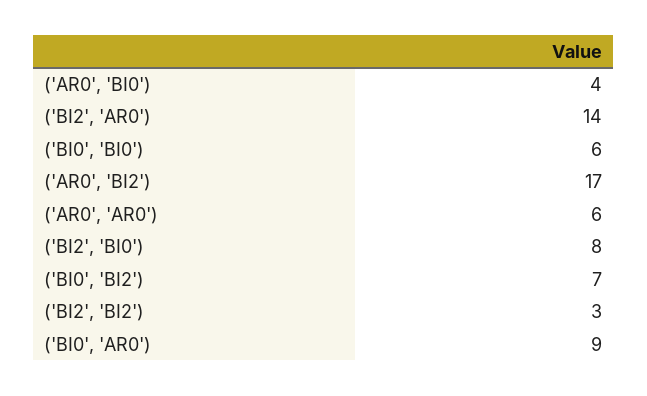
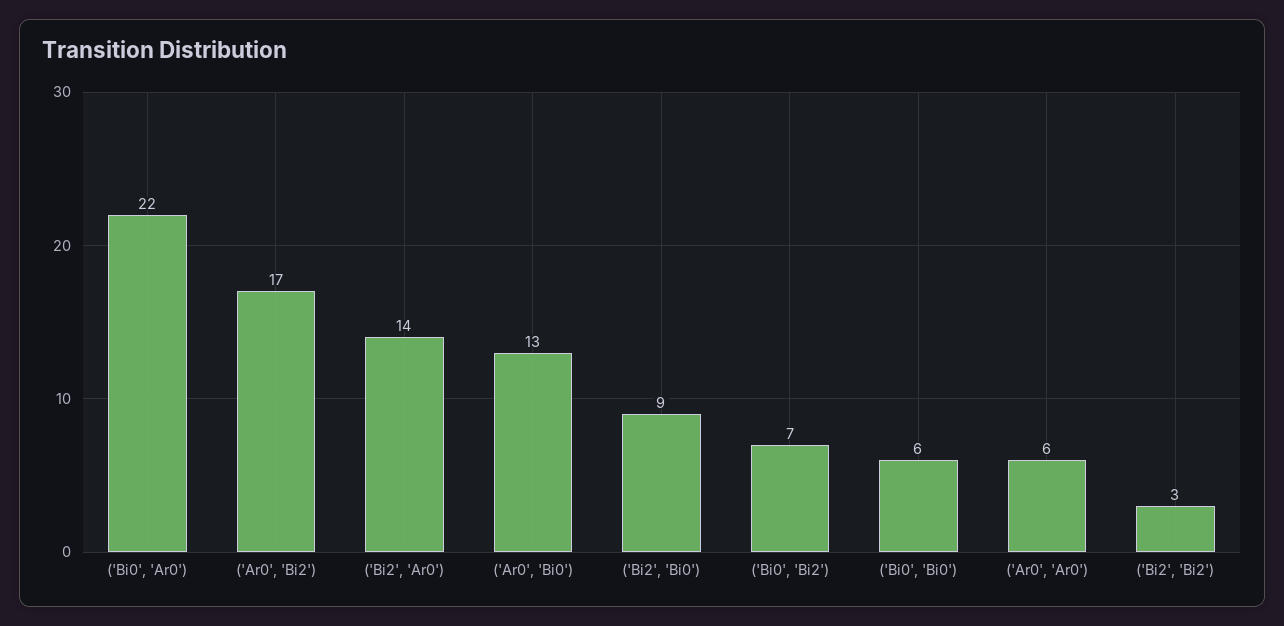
  {
-   "('AR0', 'BI0')": 4,
+   "('AR0', 'BI0')": 13,
    "('BI2', 'AR0')": 14,
    "('BI0', 'BI0')": 6,
    "('AR0', 'BI2')": 17,
    "('AR0', 'AR0')": 6,
-   "('BI2', 'BI0')": 8,
+   "('BI2', 'BI0')": 9,
    "('BI0', 'BI2')": 7,
    "('BI2', 'BI2')": 3,
-   "('BI0', 'AR0')": 9
+   "('BI0', 'AR0')": 22
  }

